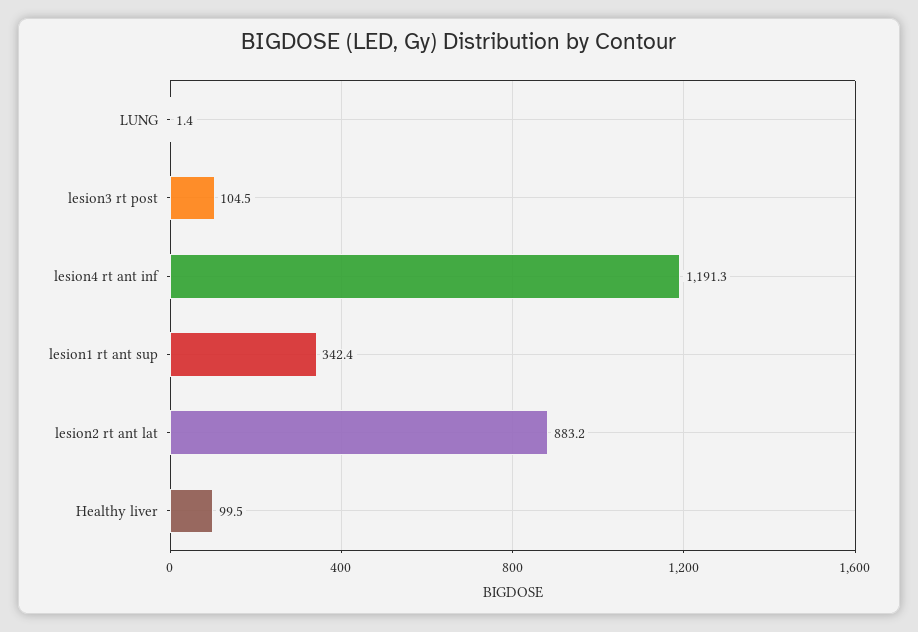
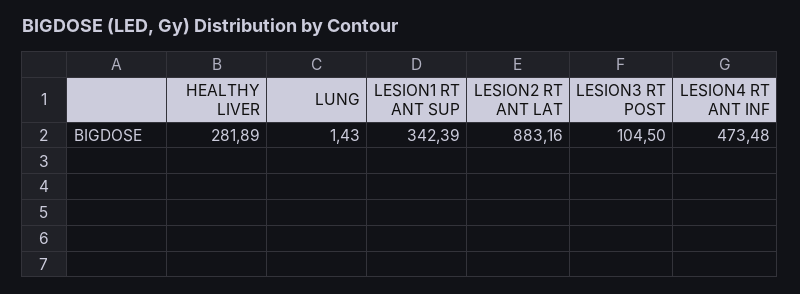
  {
    "LUNG": 1.43,
    "lesion3 rt post": 104.5,
-   "lesion4 rt ant inf": 1191.3,
+   "lesion4 rt ant inf": 473.48,
    "lesion1 rt ant sup": 342.39,
    "lesion2 rt ant lat": 883.16,
-   "Healthy liver": 99.5
+   "Healthy liver": 281.89
  }

